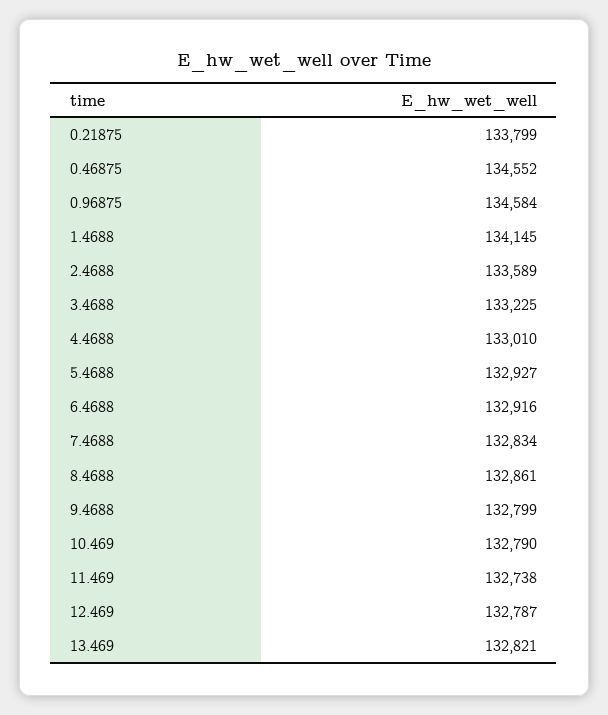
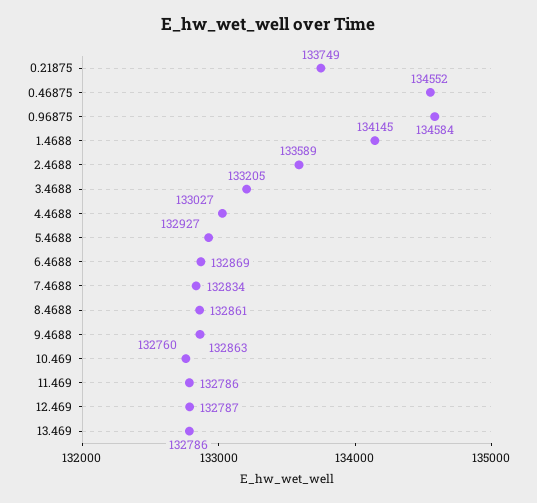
  {
-   "0.21875": 133799,
+   "0.21875": 133749,
    "0.46875": 134552,
    "0.96875": 134584,
    "1.4688": 134145,
    "2.4688": 133589,
-   "3.4688": 133225,
+   "3.4688": 133205,
-   "4.4688": 133010,
+   "4.4688": 133027,
    "5.4688": 132927,
-   "6.4688": 132916,
+   "6.4688": 132869,
    "7.4688": 132834,
    "8.4688": 132861,
-   "9.4688": 132799,
+   "9.4688": 132863,
-   "10.469": 132790,
+   "10.469": 132760,
-   "11.469": 132738,
+   "11.469": 132786,
    "12.469": 132787,
-   "13.469": 132821
+   "13.469": 132786
  }

